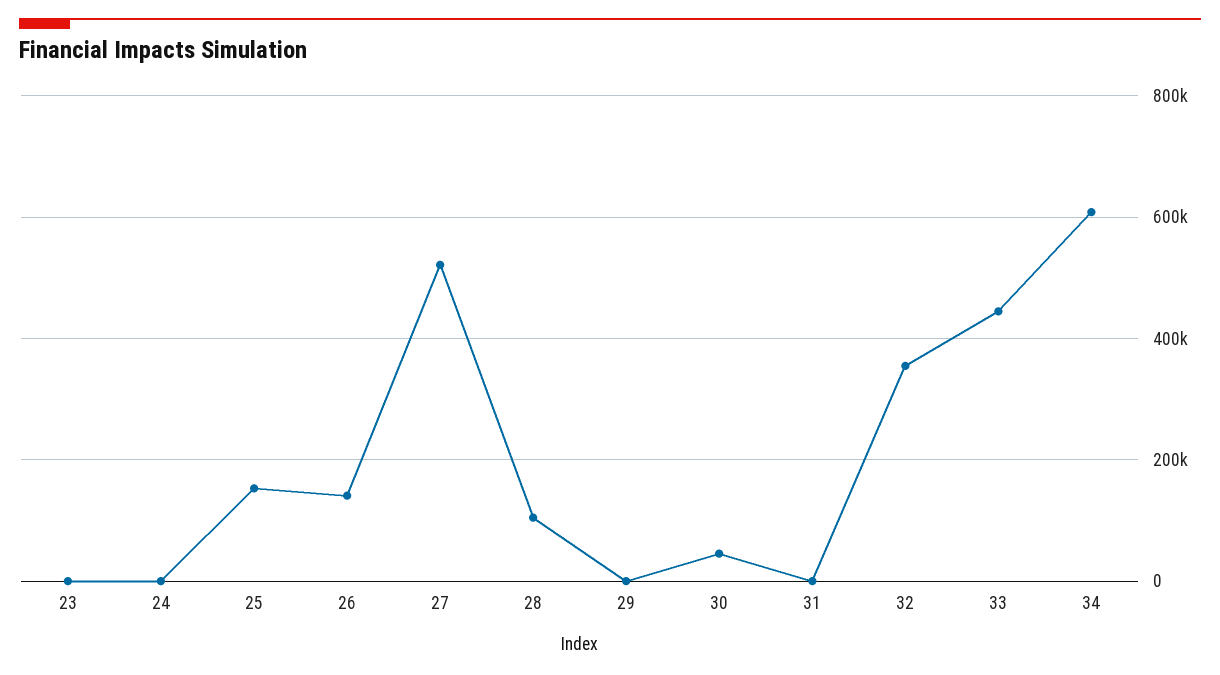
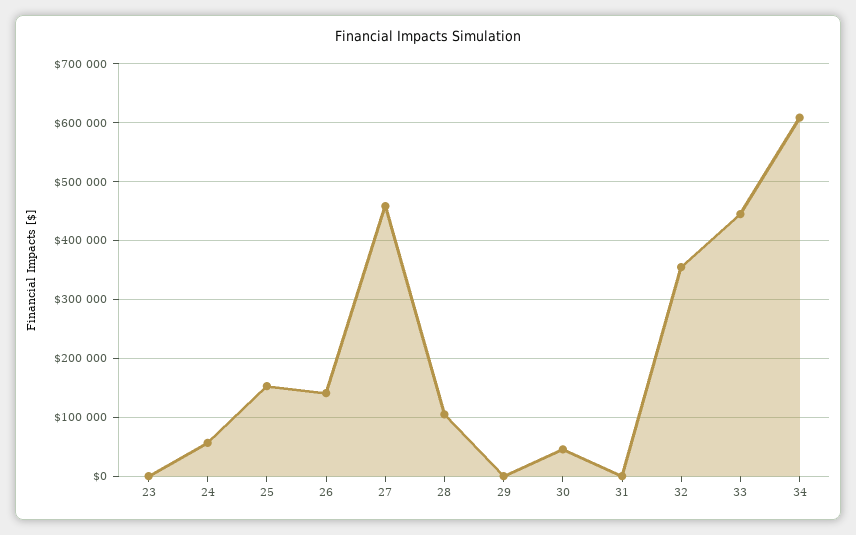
  {
    "23": 0,
-   "24": 0,
+   "24": 60000,
    "25": 160000,
    "26": 140000,
-   "27": 520000,
+   "27": 460000,
    "28": 100000,
    "29": 0,
    "30": 40000,
    "31": 0,
    "32": 360000,
    "33": 440000,
    "34": 600000
  }

